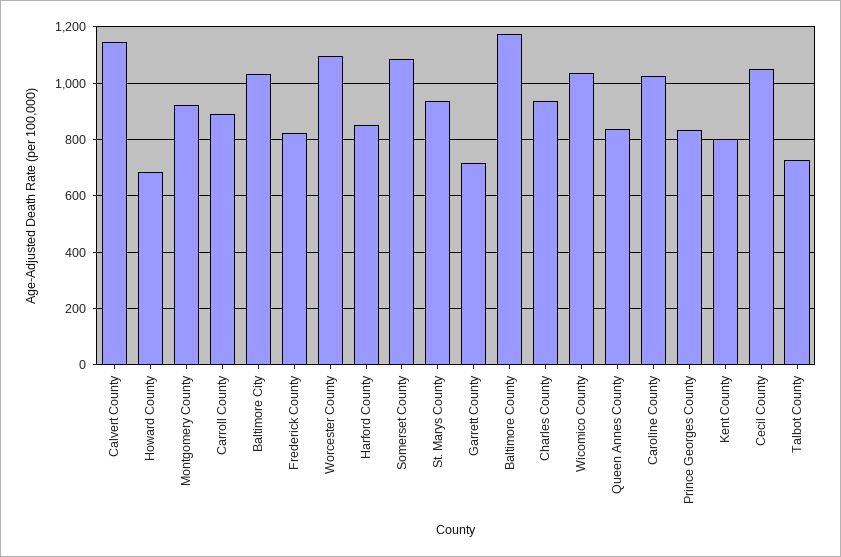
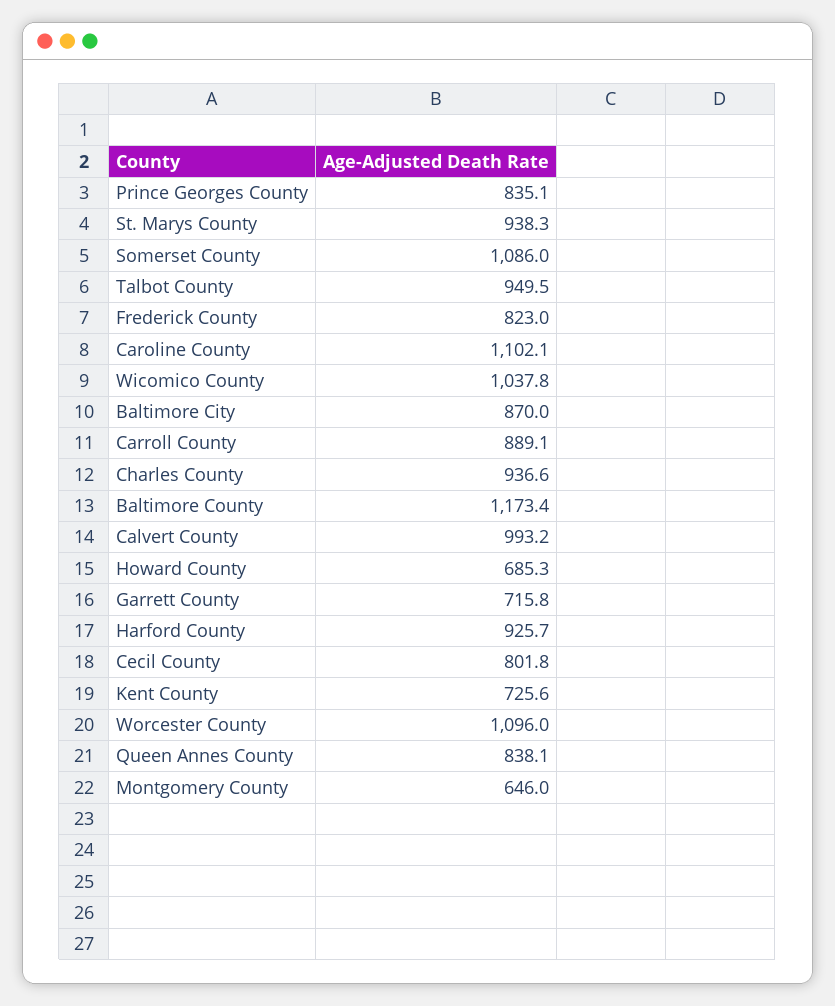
  {
-   "Calvert County": 1150,
+   "Calvert County": 993.2,
    "Howard County": 685.3,
-   "Montgomery County": 925,
+   "Montgomery County": 646,
    "Carroll County": 889.1,
-   "Baltimore City": 1025,
+   "Baltimore City": 870,
    "Frederick County": 823,
    "Worcester County": 1096,
-   "Harford County": 850,
+   "Harford County": 925.7,
    "Somerset County": 1086,
    "St. Marys County": 938.3,
    "Garrett County": 715.8,
    "Baltimore County": 1173.4,
    "Charles County": 936.6,
    "Wicomico County": 1037.8,
    "Queen Annes County": 838.1,
-   "Caroline County": 1025,
+   "Caroline County": 1102.1,
    "Prince Georges County": 835.1,
-   "Kent County": 800,
+   "Kent County": 725.6,
-   "Cecil County": 1050,
+   "Cecil County": 801.8,
-   "Talbot County": 725
+   "Talbot County": 949.5
  }

